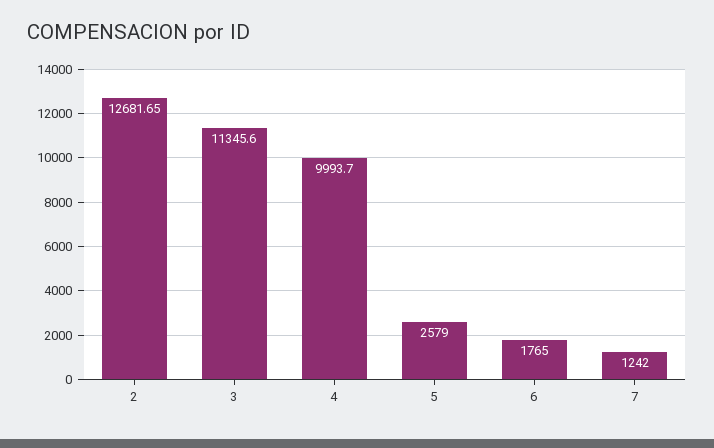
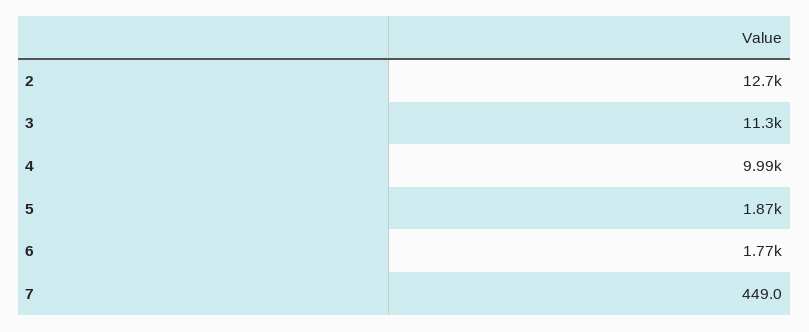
  {
    "2": 12681.65,
    "3": 11345.6,
    "4": 9993.7,
-   "5": 2579,
+   "5": 1870,
    "6": 1765,
-   "7": 1242
+   "7": 449
  }

